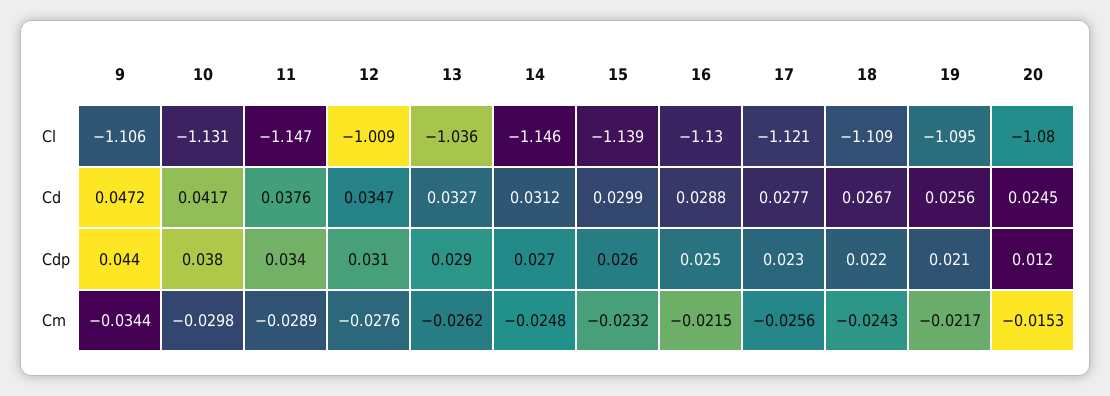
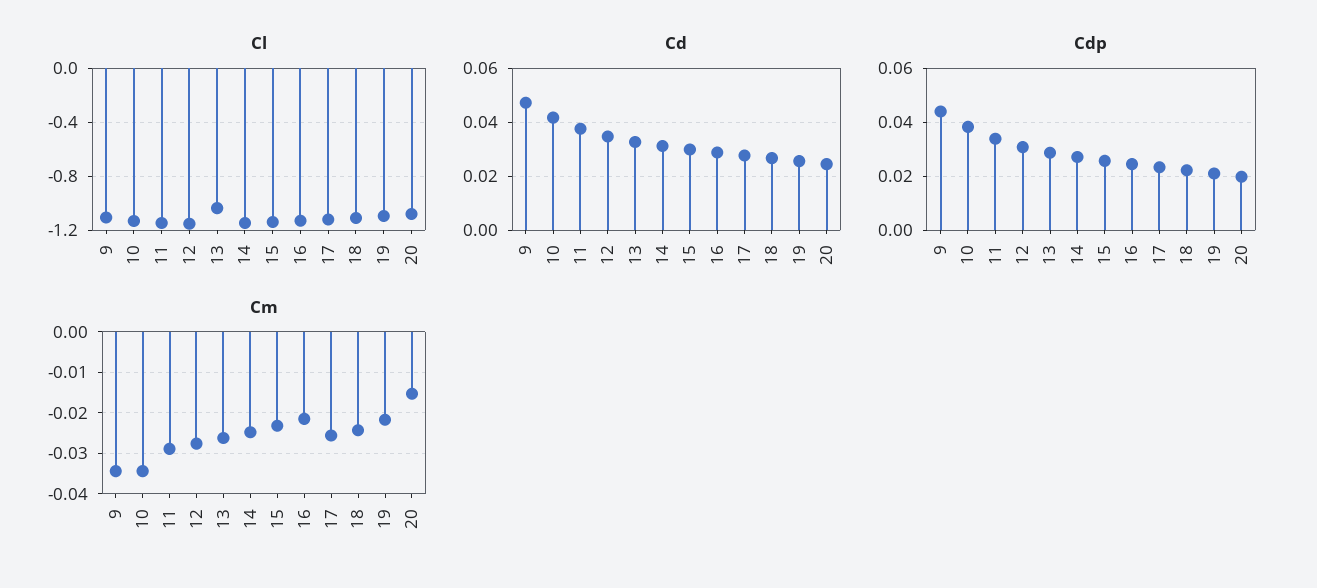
  {
    "Cl": {
      "9": -1.106,
      "10": -1.131,
      "11": -1.147,
-     "12": -1.009,
+     "12": -1.15,
      "13": -1.036,
      "14": -1.146,
      "15": -1.139,
      "16": -1.13,
      "17": -1.121,
      "18": -1.109,
      "19": -1.095,
      "20": -1.08
    },
    "Cd": {
      "9": 0.0472,
      "10": 0.0417,
      "11": 0.0376,
      "12": 0.0347,
      "13": 0.0327,
      "14": 0.0312,
      "15": 0.0299,
      "16": 0.0288,
      "17": 0.0277,
      "18": 0.0267,
      "19": 0.0256,
      "20": 0.0245
    },
    "Cdp": {
      "9": 0.044,
      "10": 0.038,
      "11": 0.034,
      "12": 0.031,
      "13": 0.029,
      "14": 0.027,
      "15": 0.026,
      "16": 0.025,
      "17": 0.023,
      "18": 0.022,
      "19": 0.021,
-     "20": 0.012
+     "20": 0.02
    },
    "Cm": {
      "9": -0.0344,
-     "10": -0.0298,
+     "10": -0.034,
      "11": -0.0289,
      "12": -0.0276,
      "13": -0.0262,
      "14": -0.0248,
      "15": -0.0232,
      "16": -0.0215,
      "17": -0.0256,
      "18": -0.0243,
      "19": -0.0217,
      "20": -0.0153
    }
  }

